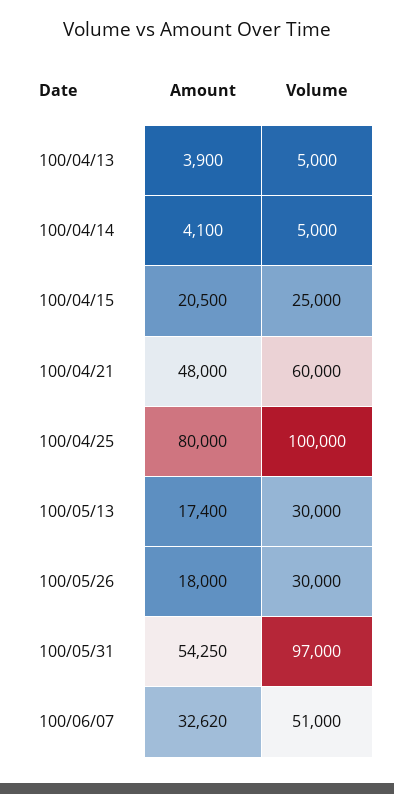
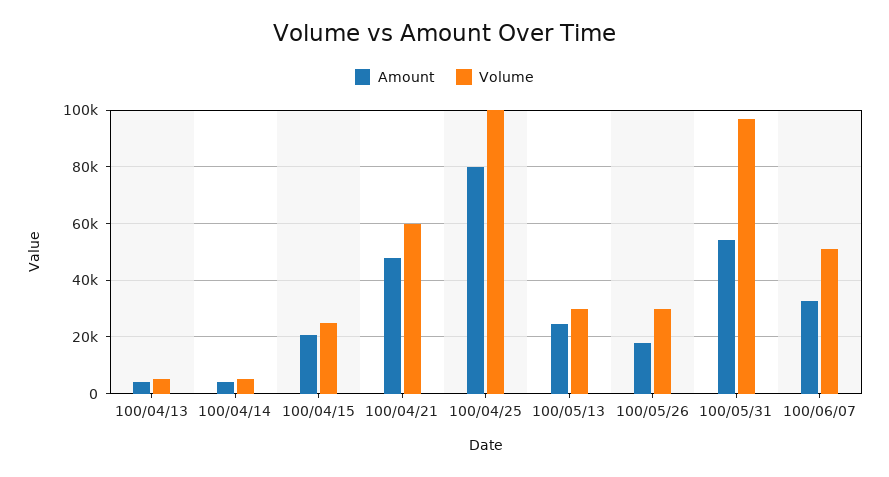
  {
    "Amount": {
      "100/04/13": 3900,
      "100/04/14": 4100,
      "100/04/15": 20500,
      "100/04/21": 48000,
      "100/04/25": 80000,
-     "100/05/13": 17400,
+     "100/05/13": 25000,
      "100/05/26": 18000,
      "100/05/31": 54250,
      "100/06/07": 32620
    },
    "Volume": {
      "100/04/13": 5000,
      "100/04/14": 5000,
      "100/04/15": 25000,
      "100/04/21": 60000,
      "100/04/25": 100000,
      "100/05/13": 30000,
      "100/05/26": 30000,
      "100/05/31": 97000,
      "100/06/07": 51000
    }
  }

